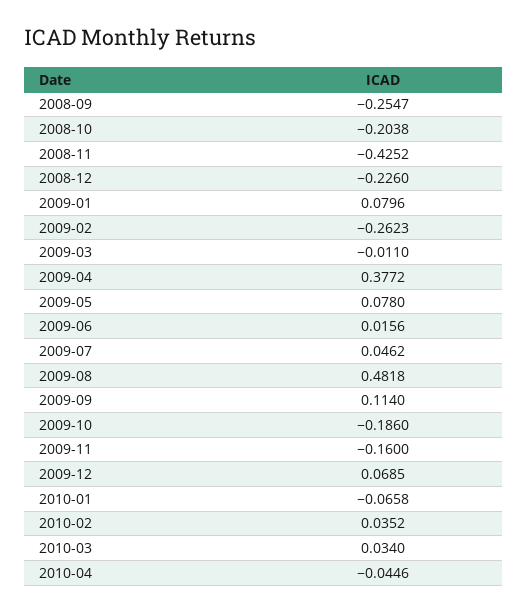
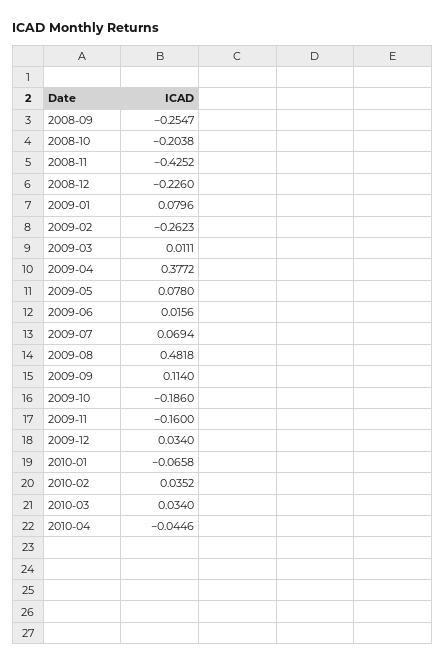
  {
    "2008-09": -0.2547,
    "2008-10": -0.2038,
    "2008-11": -0.4252,
    "2008-12": -0.226,
    "2009-01": 0.0796,
    "2009-02": -0.2623,
-   "2009-03": -0.011,
+   "2009-03": 0.0111,
    "2009-04": 0.3772,
    "2009-05": 0.078,
    "2009-06": 0.0156,
-   "2009-07": 0.0462,
+   "2009-07": 0.0694,
    "2009-08": 0.4818,
    "2009-09": 0.114,
    "2009-10": -0.186,
    "2009-11": -0.16,
-   "2009-12": 0.0685,
+   "2009-12": 0.034,
    "2010-01": -0.0658,
    "2010-02": 0.0352,
    "2010-03": 0.034,
    "2010-04": -0.0446
  }

